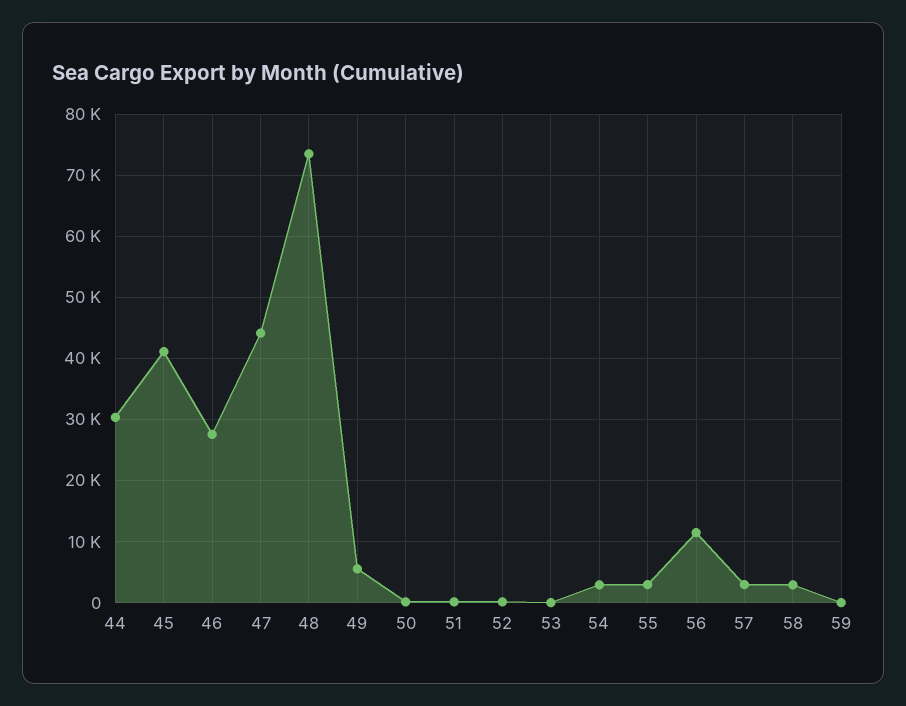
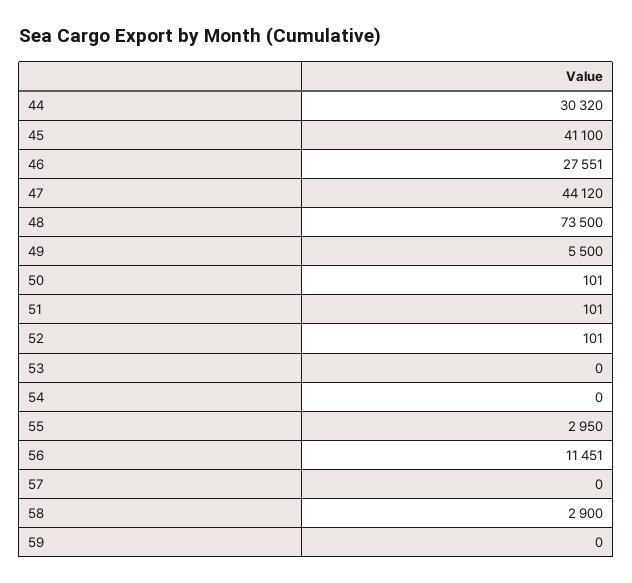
  {
    "44": 30320,
    "45": 41100,
    "46": 27551,
    "47": 44120,
    "48": 73500,
    "49": 5500,
    "50": 101,
    "51": 101,
    "52": 101,
    "53": 0,
-   "54": 3000,
+   "54": 0,
    "55": 2950,
    "56": 11451,
-   "57": 3000,
+   "57": 0,
    "58": 2900,
    "59": 0
  }

